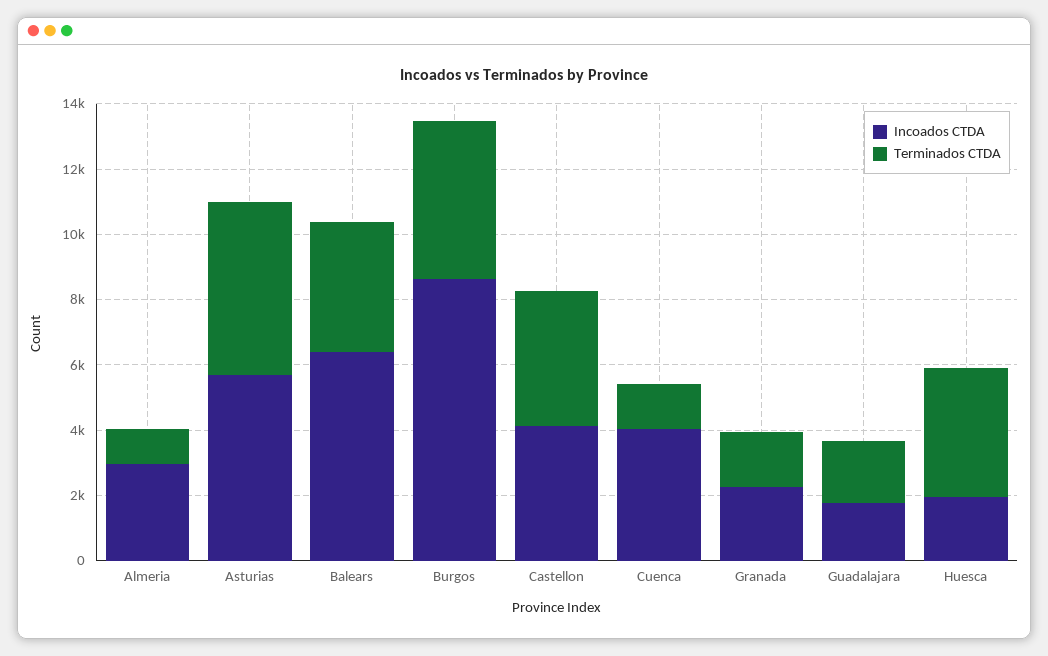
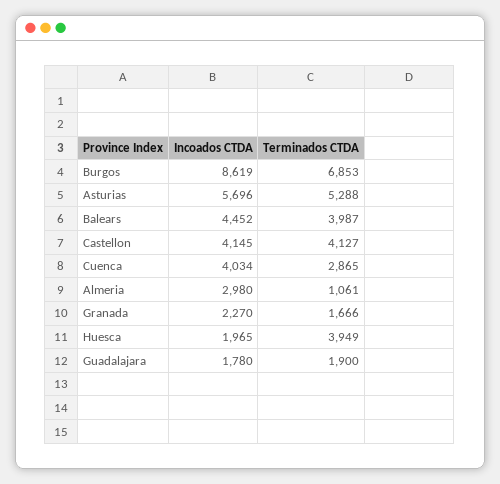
  {
    "Incoados CTDA": {
      "Almeria": 2980,
      "Asturias": 5696,
-     "Balears": 6500,
+     "Balears": 4452,
      "Burgos": 8619,
      "Castellon": 4145,
      "Cuenca": 4034,
      "Granada": 2270,
      "Guadalajara": 1780,
      "Huesca": 1965
    },
    "Terminados CTDA": {
      "Almeria": 1061,
      "Asturias": 5288,
      "Balears": 3987,
-     "Burgos": 5000,
+     "Burgos": 6853,
      "Castellon": 4127,
-     "Cuenca": 1500,
+     "Cuenca": 2865,
      "Granada": 1666,
      "Guadalajara": 1900,
      "Huesca": 3949
    }
  }

